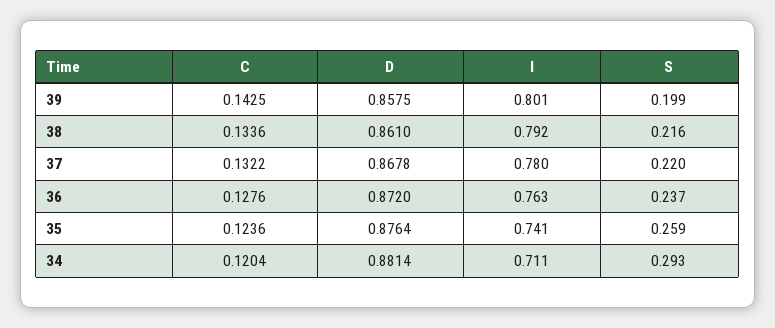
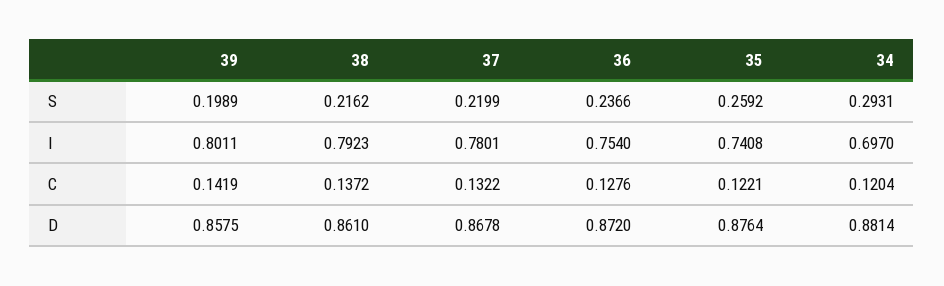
  {
    "C": {
-     "39": 0.1425,
+     "39": 0.1419,
-     "38": 0.1336,
+     "38": 0.1372,
      "37": 0.1322,
      "36": 0.1276,
-     "35": 0.1236,
+     "35": 0.1221,
      "34": 0.1204
    },
    "D": {
      "39": 0.8575,
      "38": 0.861,
      "37": 0.8678,
      "36": 0.872,
      "35": 0.8764,
      "34": 0.8814
    },
    "I": {
      "39": 0.8011,
      "38": 0.7923,
      "37": 0.7801,
-     "36": 0.763,
+     "36": 0.754,
      "35": 0.7408,
-     "34": 0.711
+     "34": 0.697
    },
    "S": {
      "39": 0.1989,
      "38": 0.2162,
      "37": 0.2199,
      "36": 0.2366,
      "35": 0.2592,
      "34": 0.2931
    }
  }

